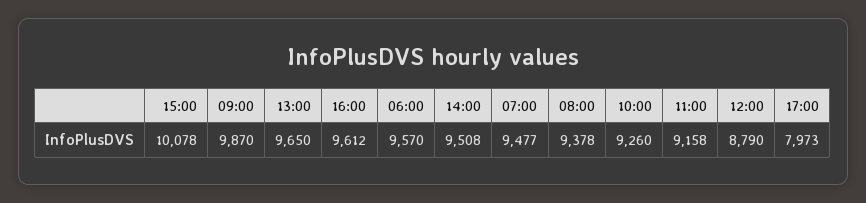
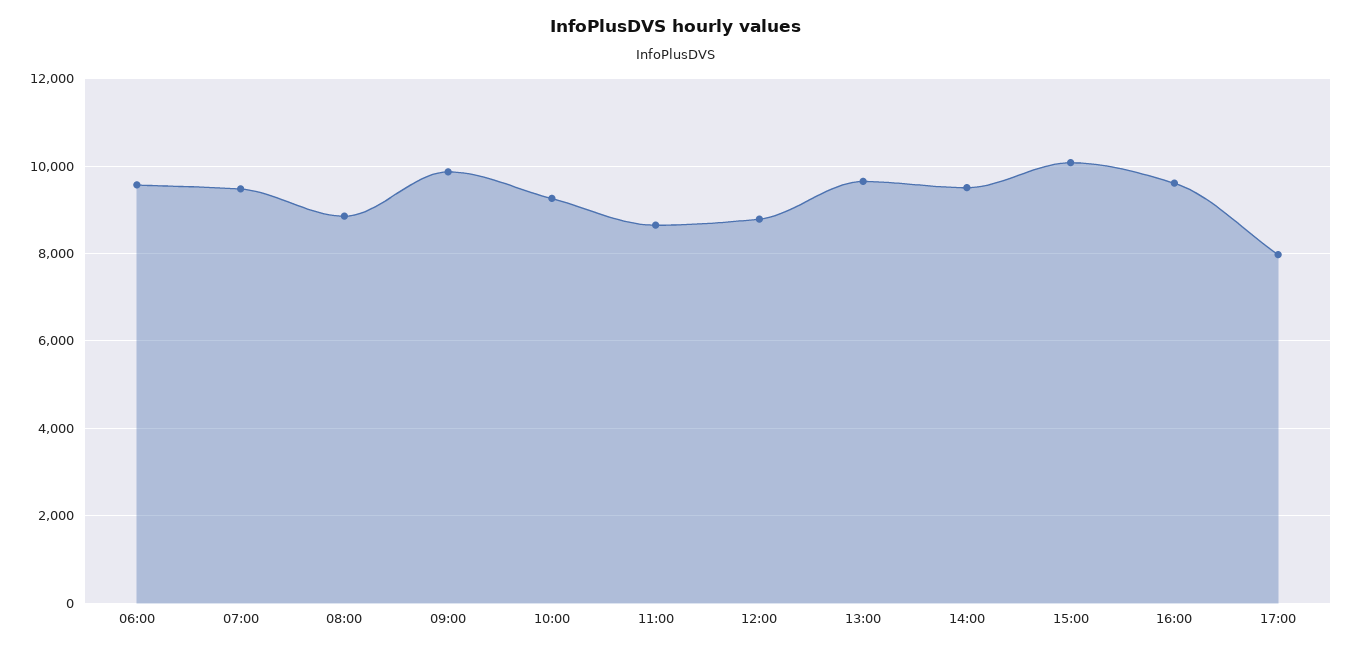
  {
    "15:00": 10078,
    "09:00": 9870,
    "13:00": 9650,
    "16:00": 9612,
    "06:00": 9570,
    "14:00": 9508,
    "07:00": 9477,
-   "08:00": 9378,
+   "08:00": 8800,
    "10:00": 9260,
-   "11:00": 9158,
+   "11:00": 8600,
    "12:00": 8790,
    "17:00": 7973
  }

